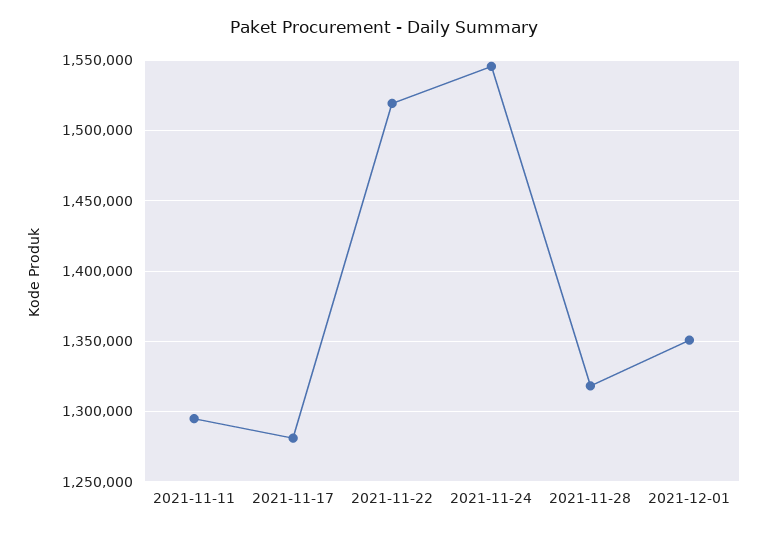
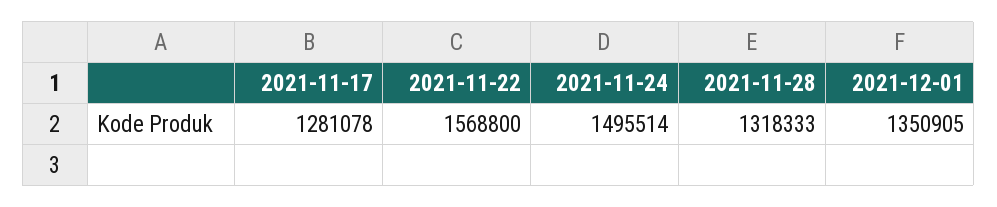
  {
-   "2021-11-11": 1295000,
    "2021-11-17": 1281078,
-   "2021-11-22": 1520000,
+   "2021-11-22": 1568800,
-   "2021-11-24": 1545000,
+   "2021-11-24": 1495514,
    "2021-11-28": 1318333,
    "2021-12-01": 1350905
  }

